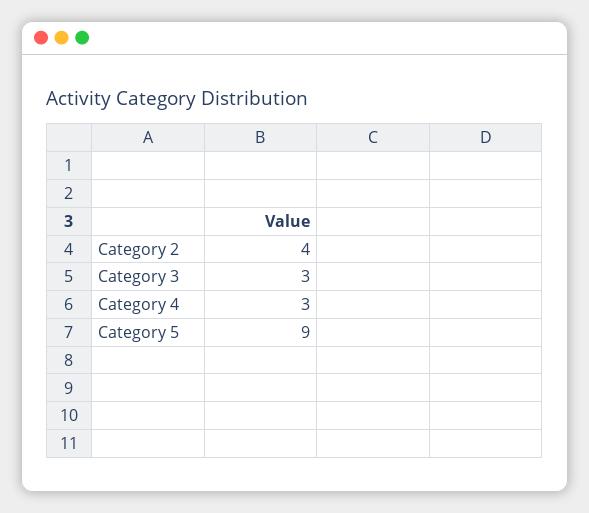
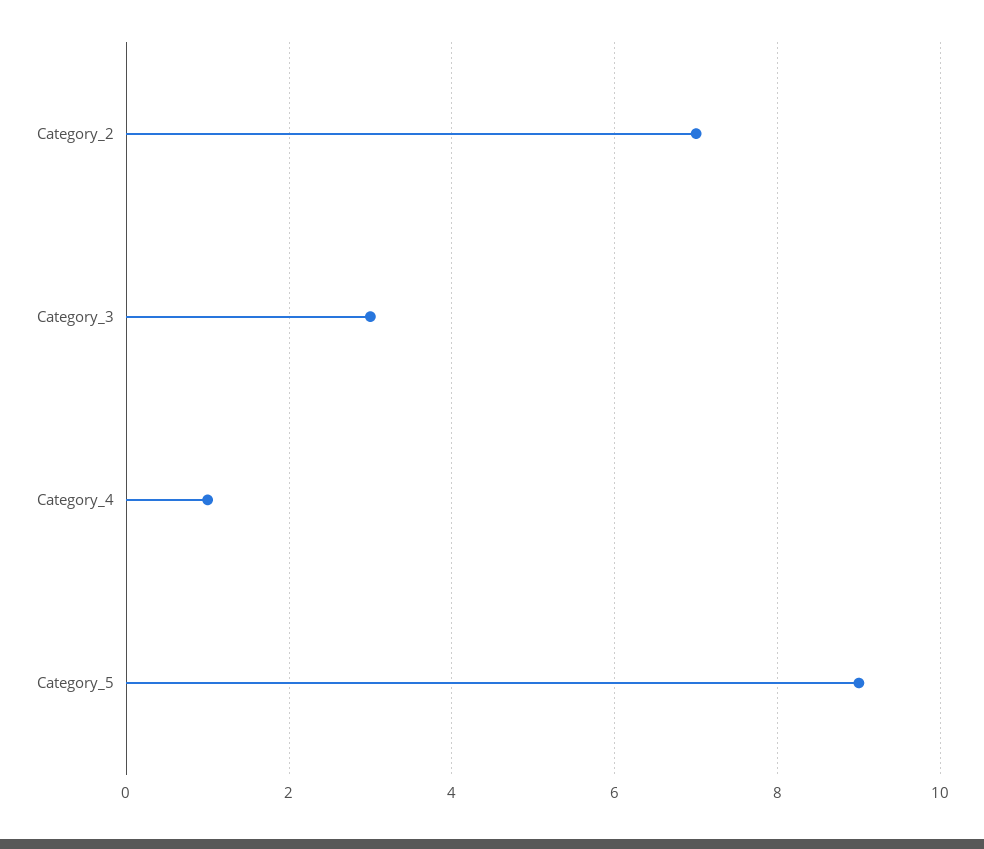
  {
-   "Category 2": 4,
+   "Category 2": 7,
    "Category 3": 3,
-   "Category 4": 3,
+   "Category 4": 1,
    "Category 5": 9
  }

